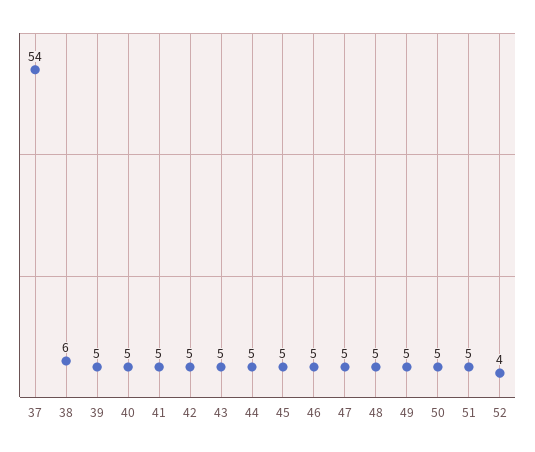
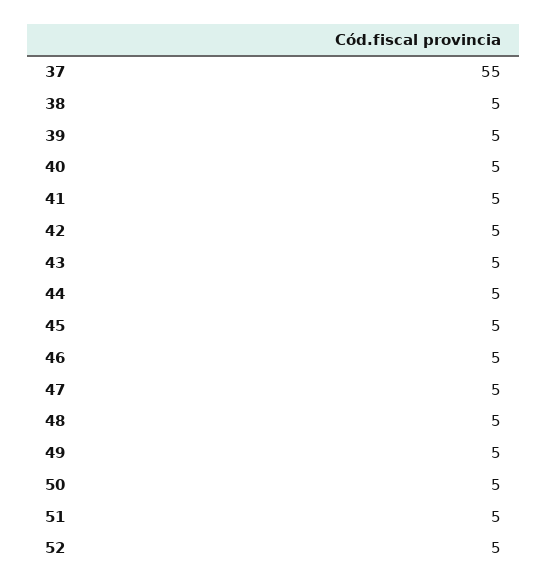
  {
-   "37": 54,
+   "37": 55,
-   "38": 6,
+   "38": 5,
    "39": 5,
    "40": 5,
    "41": 5,
    "42": 5,
    "43": 5,
    "44": 5,
    "45": 5,
    "46": 5,
    "47": 5,
    "48": 5,
    "49": 5,
    "50": 5,
    "51": 5,
-   "52": 4
+   "52": 5
  }

